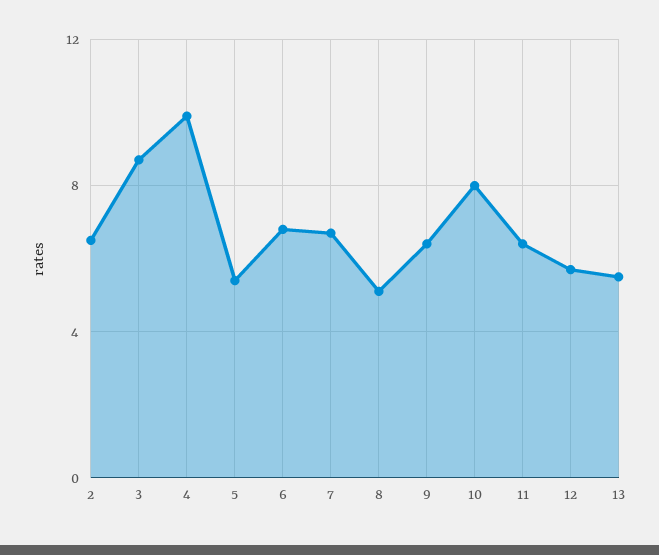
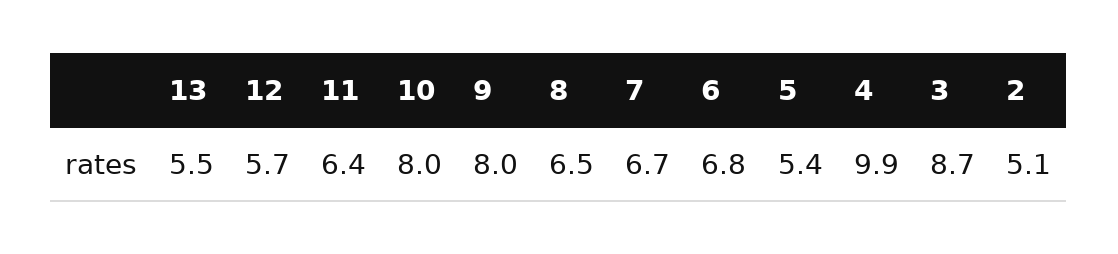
  {
-   "2": 6.5,
+   "2": 5.1,
    "3": 8.7,
    "4": 9.9,
    "5": 5.4,
    "6": 6.8,
    "7": 6.7,
-   "8": 5,
+   "8": 6.5,
-   "9": 6.5,
+   "9": 8,
    "10": 8,
    "11": 6.4,
    "12": 5.7,
    "13": 5.5
  }

